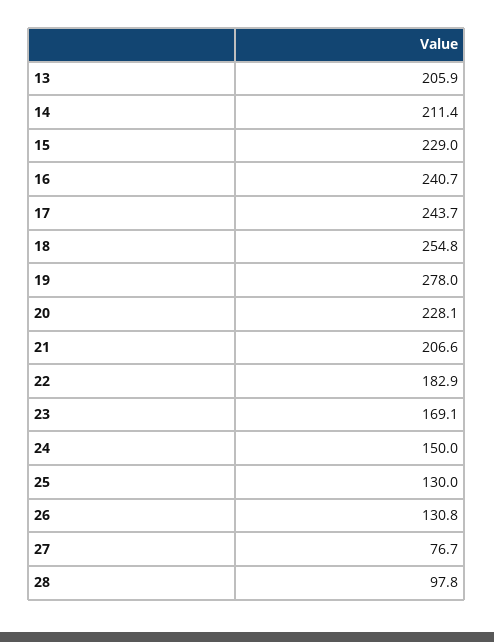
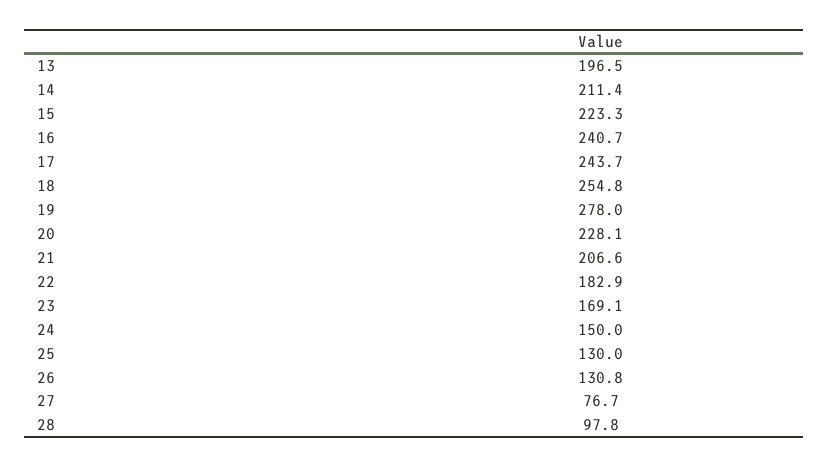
  {
-   "13": 205.9,
+   "13": 196.5,
    "14": 211.4,
-   "15": 229,
+   "15": 223.3,
    "16": 240.7,
    "17": 243.7,
    "18": 254.8,
    "19": 278,
    "20": 228.1,
    "21": 206.6,
    "22": 182.9,
    "23": 169.1,
    "24": 150,
    "25": 130,
    "26": 130.8,
    "27": 76.7,
    "28": 97.8
  }

